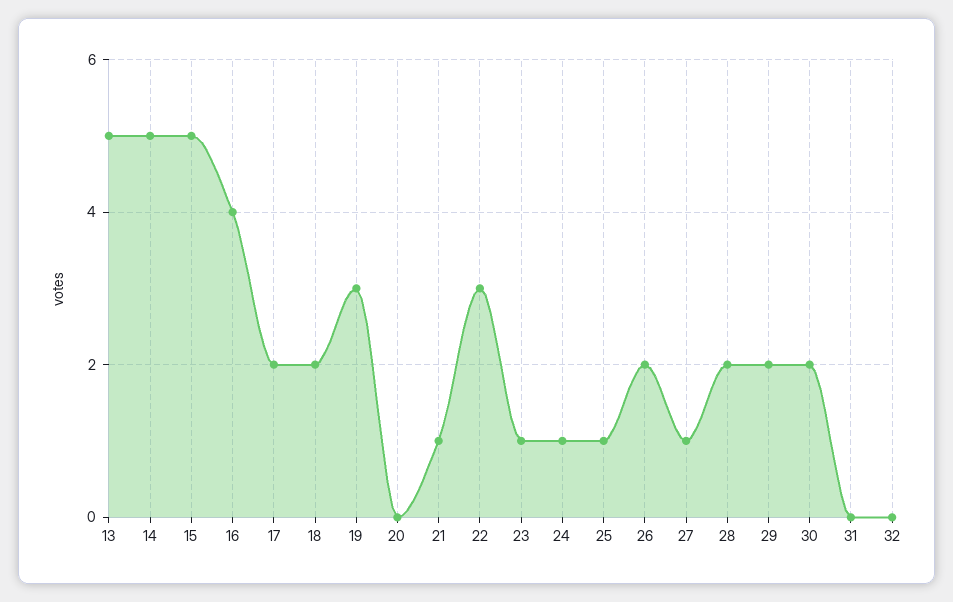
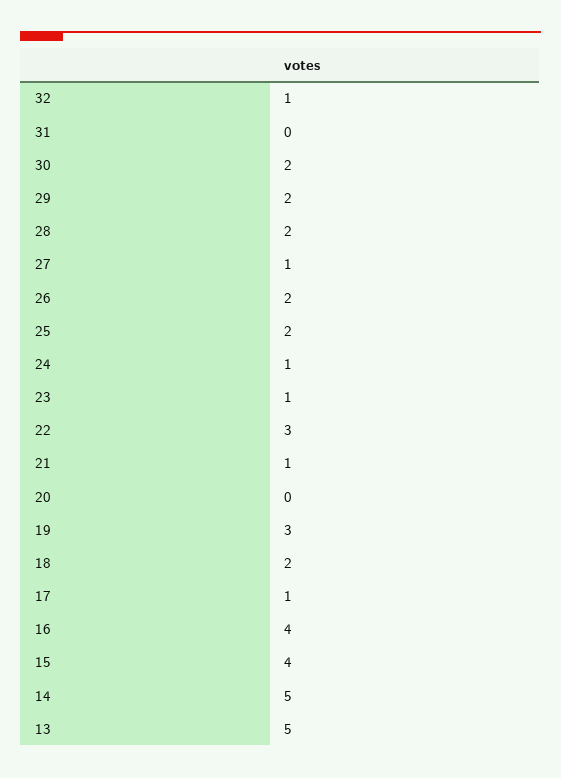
  {
    "13": 5,
    "14": 5,
-   "15": 5,
+   "15": 4,
    "16": 4,
-   "17": 2,
+   "17": 1,
    "18": 2,
    "19": 3,
    "20": 0,
    "21": 1,
    "22": 3,
    "23": 1,
    "24": 1,
-   "25": 1,
+   "25": 2,
    "26": 2,
    "27": 1,
    "28": 2,
    "29": 2,
    "30": 2,
    "31": 0,
-   "32": 0
+   "32": 1
  }

